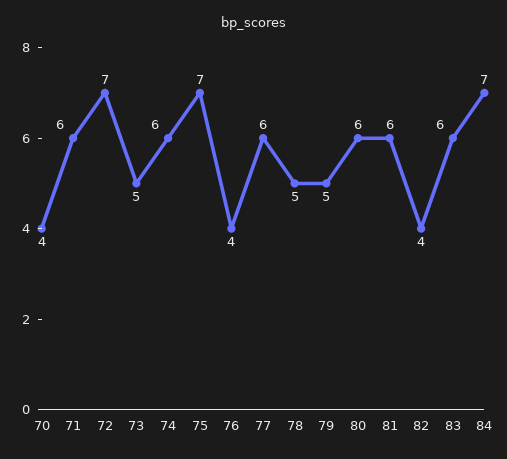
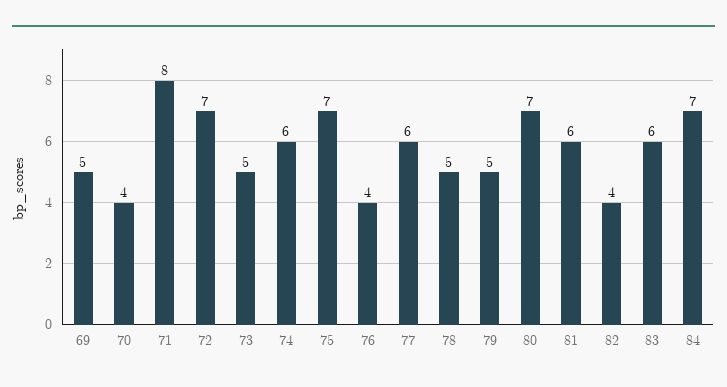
  {
    "70": 4,
-   "71": 6,
+   "71": 8,
    "72": 7,
    "73": 5,
    "74": 6,
    "75": 7,
    "76": 4,
    "77": 6,
    "78": 5,
    "79": 5,
-   "80": 6,
+   "80": 7,
    "81": 6,
    "82": 4,
    "83": 6,
-   "84": 7
+   "84": 7,
+   "69": 5
  }

